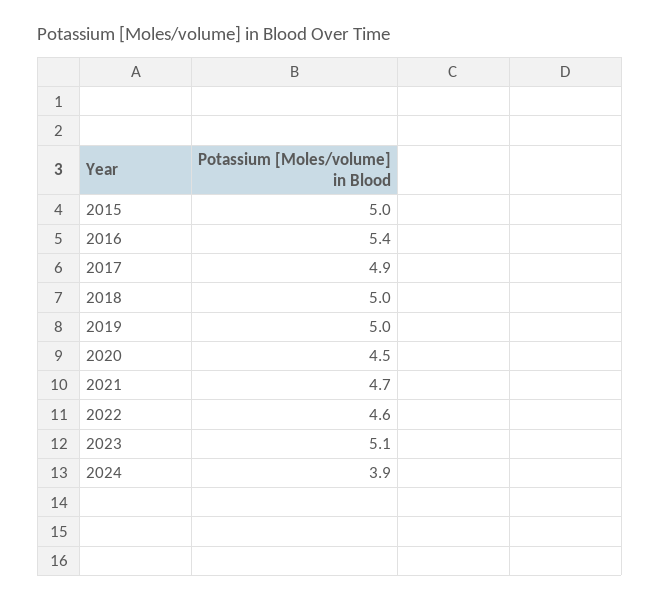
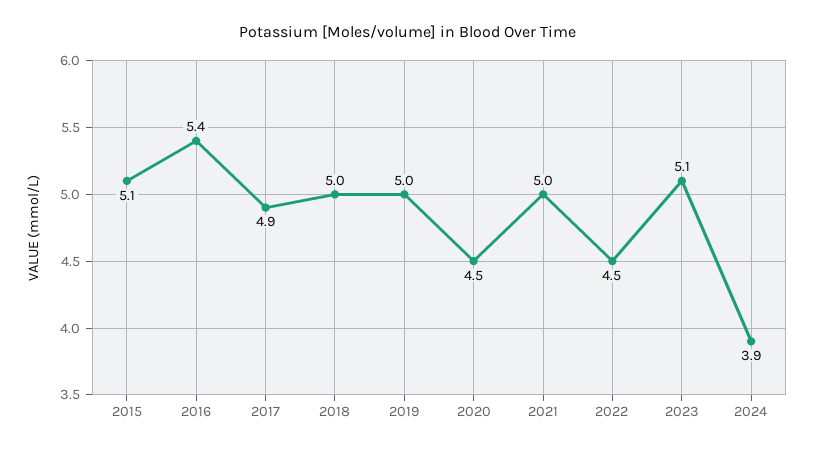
  {
-   "2015": 5,
+   "2015": 5.1,
    "2016": 5.4,
    "2017": 4.9,
    "2018": 5,
    "2019": 5,
    "2020": 4.5,
-   "2021": 4.7,
+   "2021": 5,
-   "2022": 4.6,
+   "2022": 4.5,
    "2023": 5.1,
    "2024": 3.9
  }

